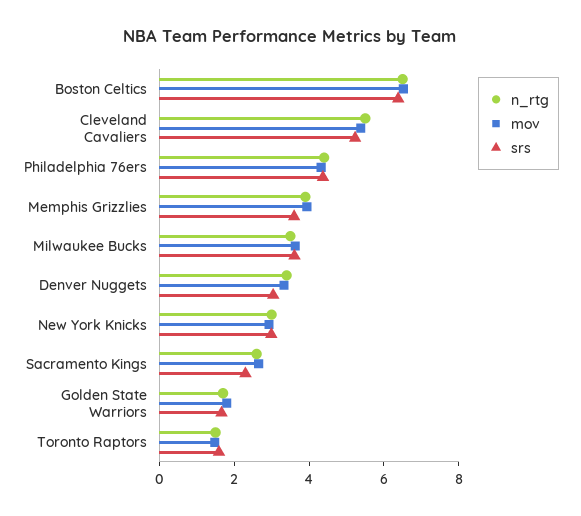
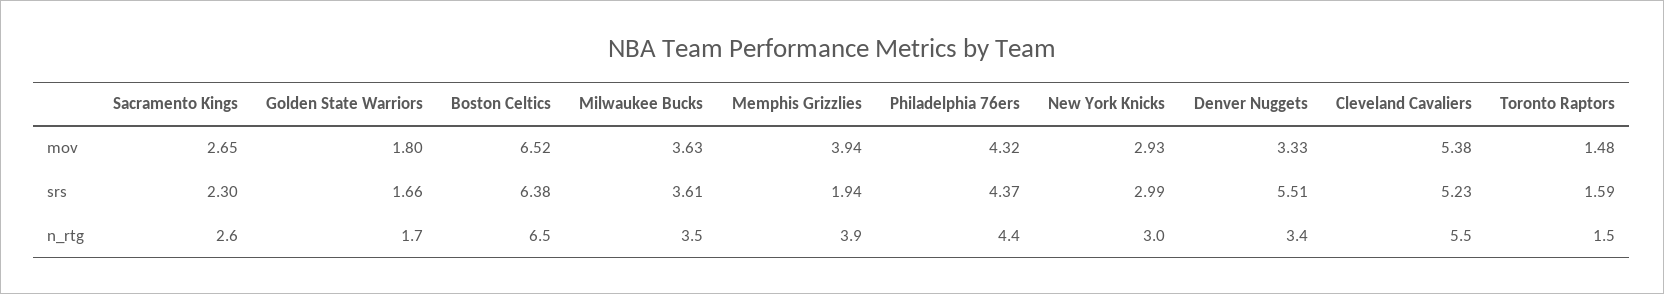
  {
    "n_rtg": {
      "Boston Celtics": 6.5,
      "Cleveland Cavaliers": 5.5,
      "Philadelphia 76ers": 4.4,
      "Memphis Grizzlies": 3.9,
      "Milwaukee Bucks": 3.5,
      "Denver Nuggets": 3.4,
      "New York Knicks": 3,
      "Sacramento Kings": 2.6,
      "Golden State Warriors": 1.7,
      "Toronto Raptors": 1.5
    },
    "mov": {
      "Boston Celtics": 6.52,
      "Cleveland Cavaliers": 5.38,
      "Philadelphia 76ers": 4.32,
      "Memphis Grizzlies": 3.94,
      "Milwaukee Bucks": 3.63,
      "Denver Nuggets": 3.33,
      "New York Knicks": 2.93,
      "Sacramento Kings": 2.65,
      "Golden State Warriors": 1.8,
      "Toronto Raptors": 1.48
    },
    "srs": {
      "Boston Celtics": 6.38,
      "Cleveland Cavaliers": 5.23,
      "Philadelphia 76ers": 4.37,
-     "Memphis Grizzlies": 3.5,
+     "Memphis Grizzlies": 1.94,
      "Milwaukee Bucks": 3.61,
-     "Denver Nuggets": 3,
+     "Denver Nuggets": 5.51,
      "New York Knicks": 2.99,
      "Sacramento Kings": 2.3,
      "Golden State Warriors": 1.66,
      "Toronto Raptors": 1.59
    }
  }

